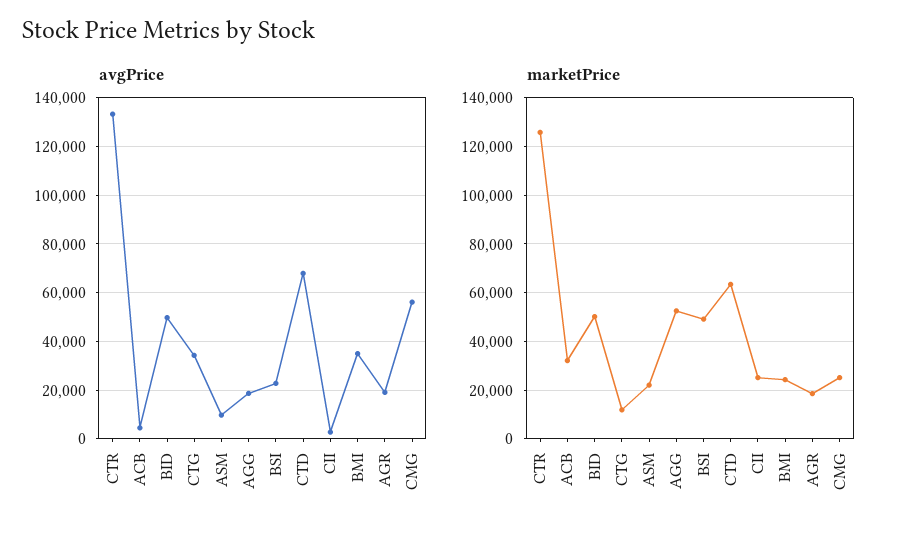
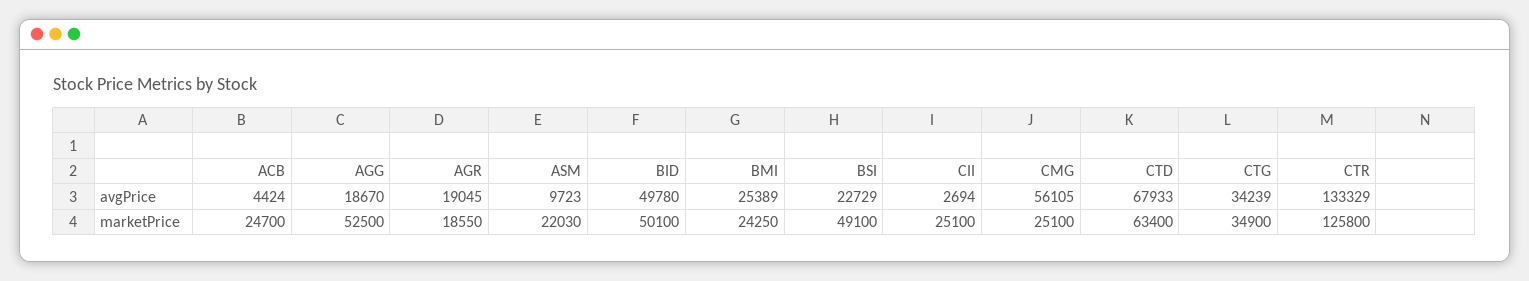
  {
    "avgPrice": {
      "CTR": 133329,
      "ACB": 4424,
      "BID": 49780,
      "CTG": 34239,
      "ASM": 9723,
      "AGG": 18670,
      "BSI": 22729,
      "CTD": 67933,
      "CII": 2694,
-     "BMI": 35000,
+     "BMI": 25389,
      "AGR": 19045,
      "CMG": 56105
    },
    "marketPrice": {
      "CTR": 125800,
-     "ACB": 32500,
+     "ACB": 24700,
      "BID": 50100,
-     "CTG": 12500,
+     "CTG": 34900,
      "ASM": 22030,
      "AGG": 52500,
      "BSI": 49100,
      "CTD": 63400,
      "CII": 25100,
      "BMI": 24250,
      "AGR": 18550,
      "CMG": 25100
    }
  }

